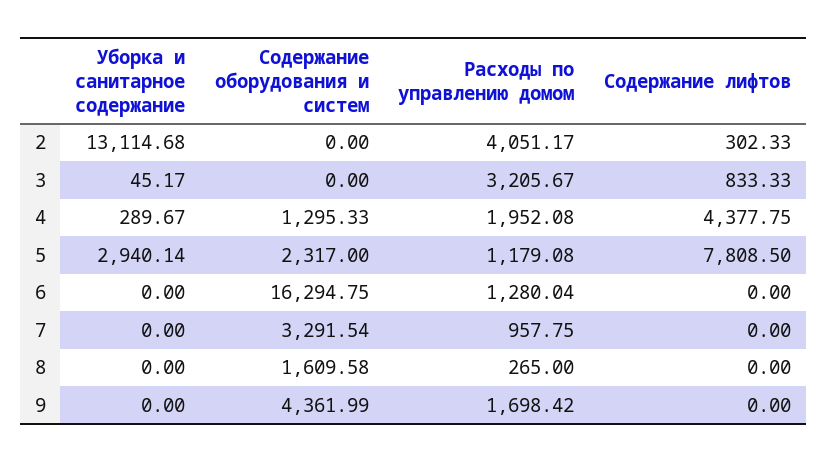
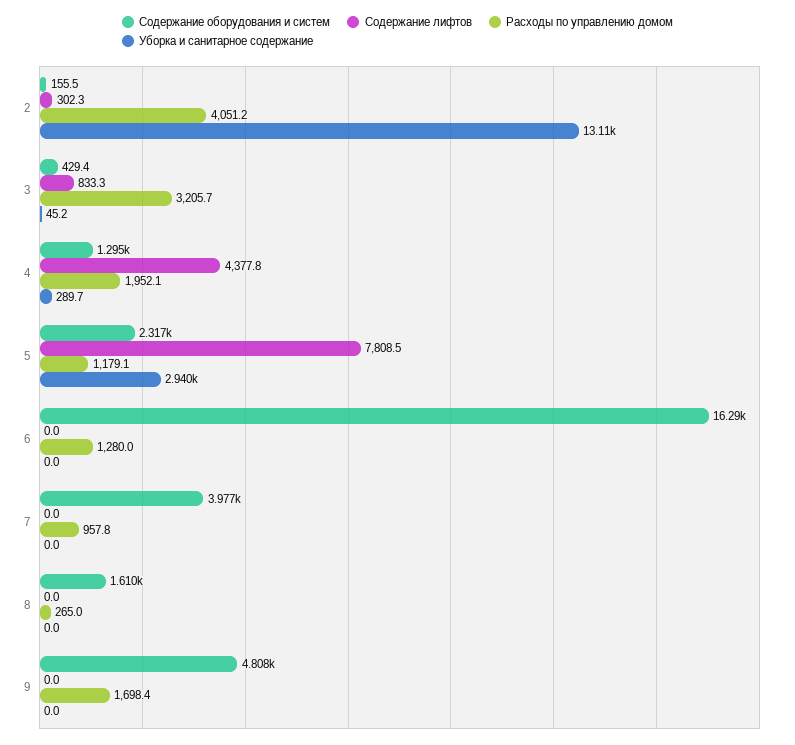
  {
    "Уборка и санитарное содержание": {
      "2": 13114.68,
      "3": 45.17,
      "4": 289.67,
      "5": 2940.14,
      "6": 0,
      "7": 0,
      "8": 0,
      "9": 0
    },
    "Содержание оборудования и систем": {
-     "2": 0,
+     "2": 155.5,
-     "3": 0,
+     "3": 429.4,
      "4": 1295.33,
      "5": 2317,
      "6": 16294.75,
-     "7": 3291.54,
+     "7": 3977,
      "8": 1609.58,
-     "9": 4361.99
+     "9": 4808
    },
    "Расходы по управлению домом": {
      "2": 4051.17,
      "3": 3205.67,
      "4": 1952.08,
      "5": 1179.08,
      "6": 1280.04,
      "7": 957.75,
      "8": 265,
      "9": 1698.42
    },
    "Содержание лифтов": {
      "2": 302.33,
      "3": 833.33,
      "4": 4377.75,
      "5": 7808.5,
      "6": 0,
      "7": 0,
      "8": 0,
      "9": 0
    }
  }

